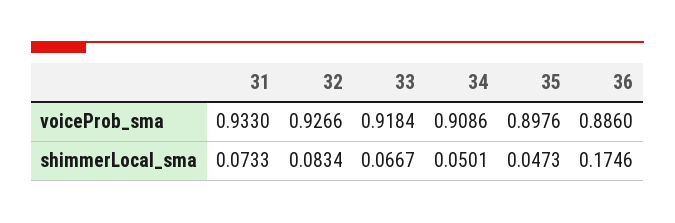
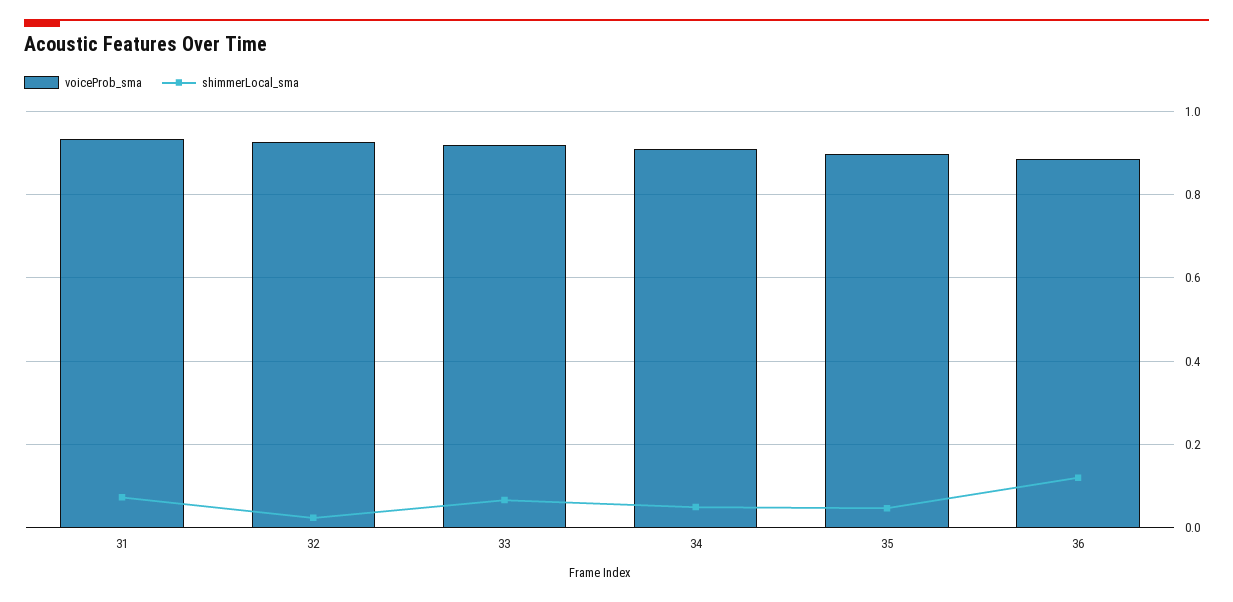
  {
    "voiceProb_sma": {
      "31": 0.933,
      "32": 0.9266,
      "33": 0.9184,
      "34": 0.9086,
      "35": 0.8976,
      "36": 0.886
    },
    "shimmerLocal_sma": {
      "31": 0.0733,
-     "32": 0.0834,
+     "32": 0.02,
      "33": 0.0667,
      "34": 0.0501,
      "35": 0.0473,
-     "36": 0.1746
+     "36": 0.12
    }
  }

